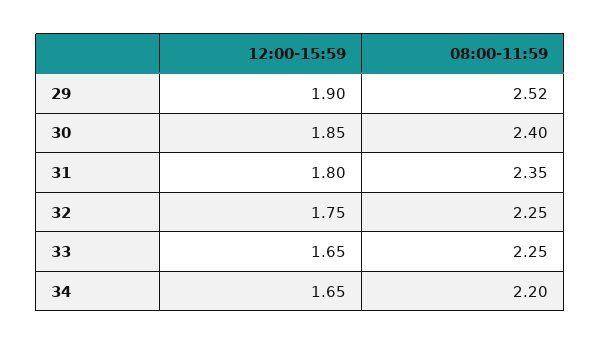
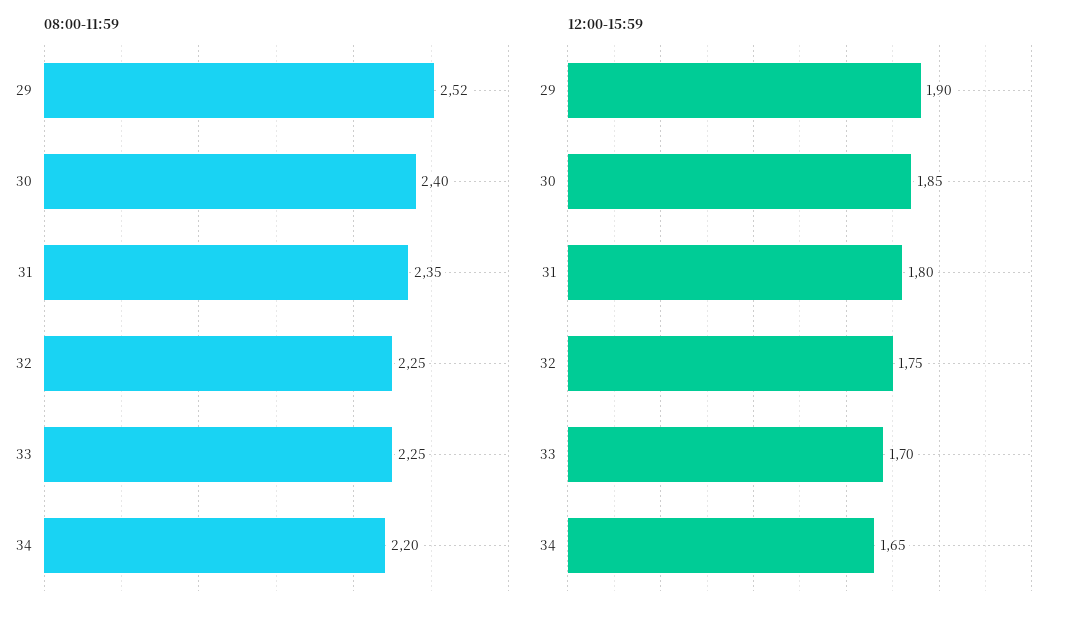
  {
    "12:00-15:59": {
      "29": 1.9,
      "30": 1.85,
      "31": 1.8,
      "32": 1.75,
-     "33": 1.65,
+     "33": 1.7,
      "34": 1.65
    },
    "08:00-11:59": {
      "29": 2.52,
      "30": 2.4,
      "31": 2.35,
      "32": 2.25,
      "33": 2.25,
      "34": 2.2
    }
  }

